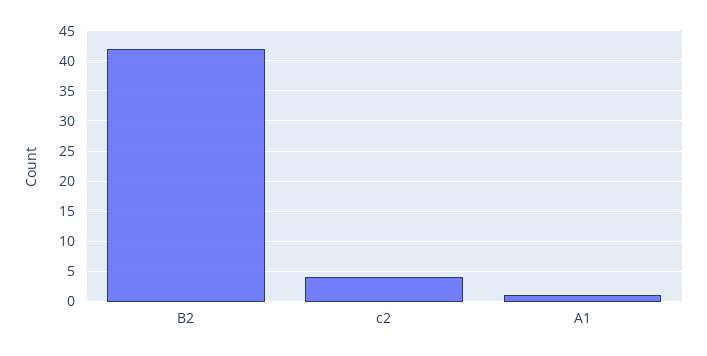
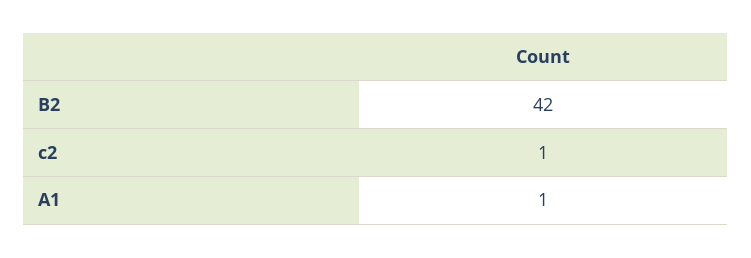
  {
    "B2": 42,
-   "c2": 4,
+   "c2": 1,
    "A1": 1
  }

